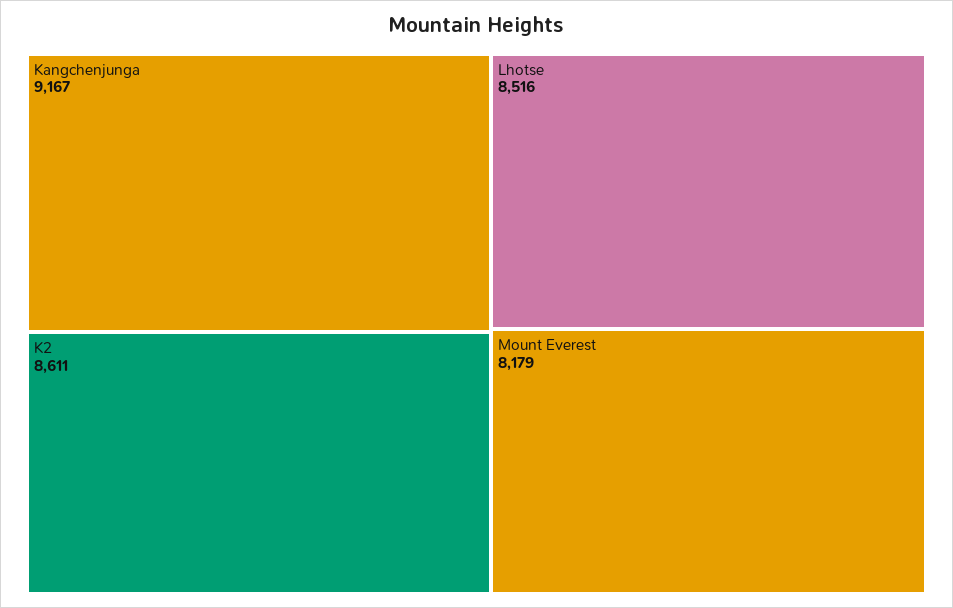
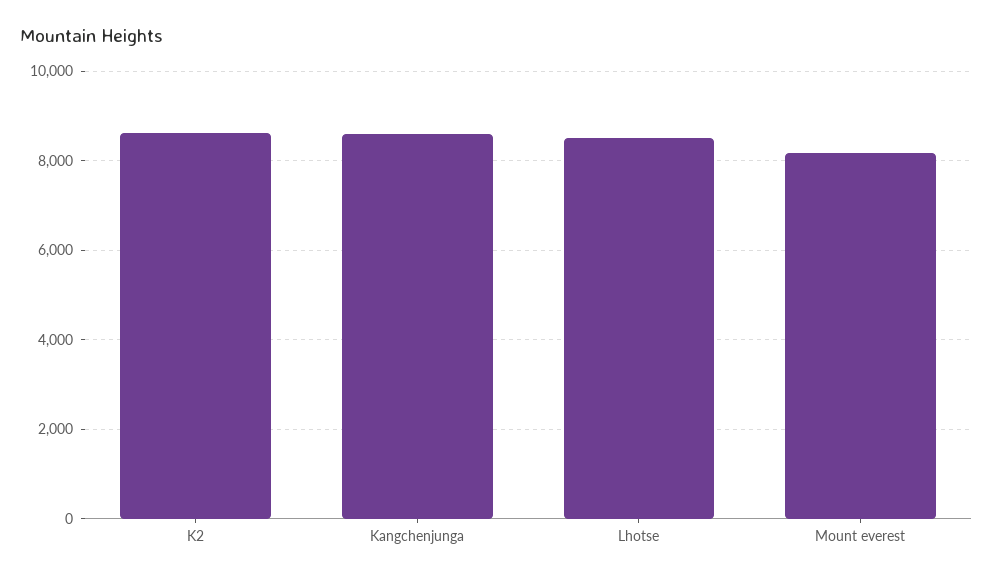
  {
-   "Kangchenjunga": 9167,
+   "Kangchenjunga": 8600,
    "K2": 8611,
    "Lhotse": 8516,
    "Mount Everest": 8179
  }

